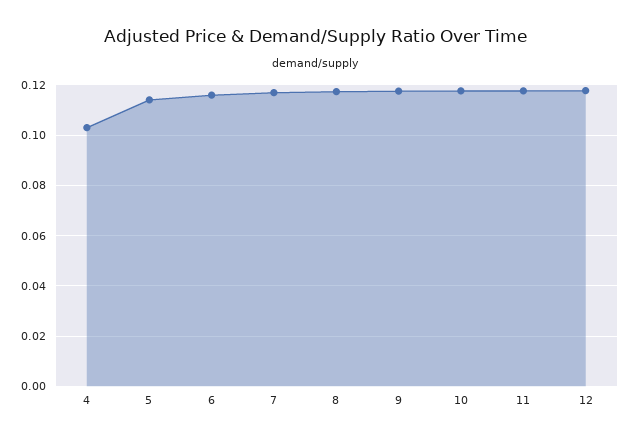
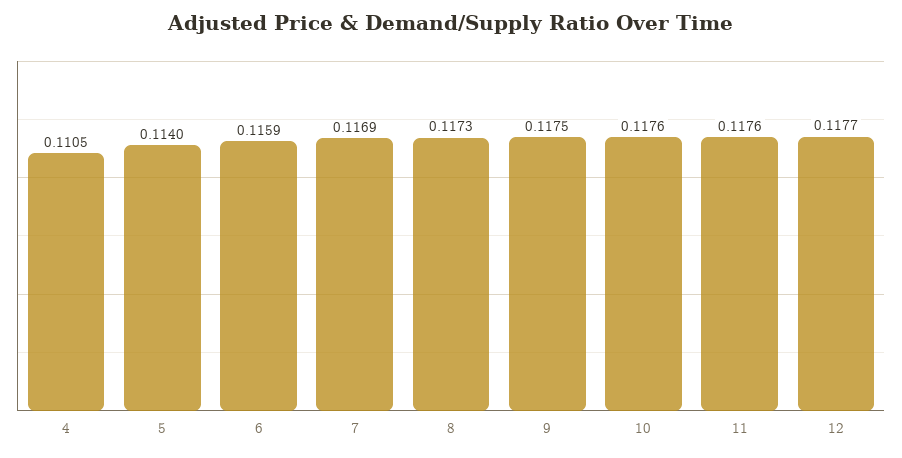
  {
-   "4": 0.1025,
+   "4": 0.1105,
    "5": 0.114,
    "6": 0.1159,
    "7": 0.1169,
    "8": 0.1173,
    "9": 0.1175,
    "10": 0.1176,
    "11": 0.1176,
    "12": 0.1177
  }

